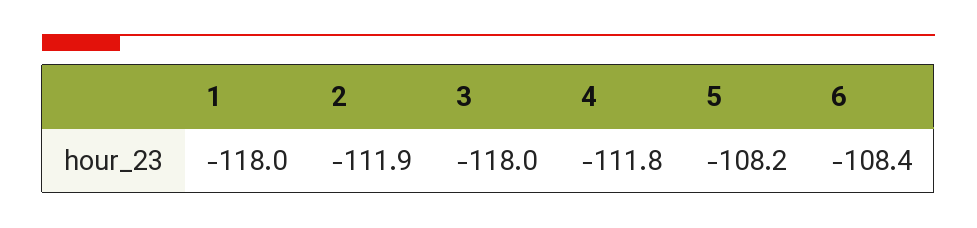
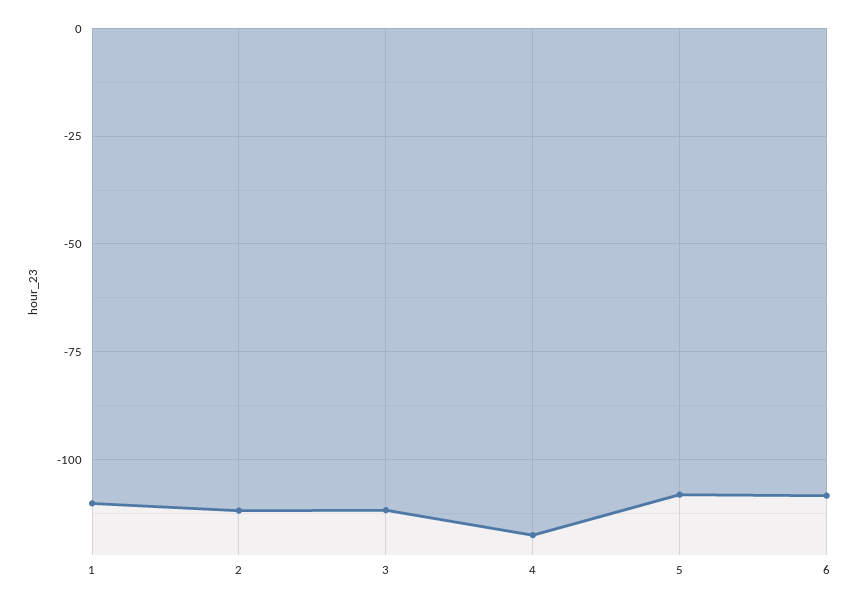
  {
-   "1": -118,
+   "1": -110,
    "2": -111.9,
-   "3": -118,
+   "3": -112.5,
-   "4": -111.8,
+   "4": -117.5,
    "5": -108.2,
    "6": -108.4
  }

